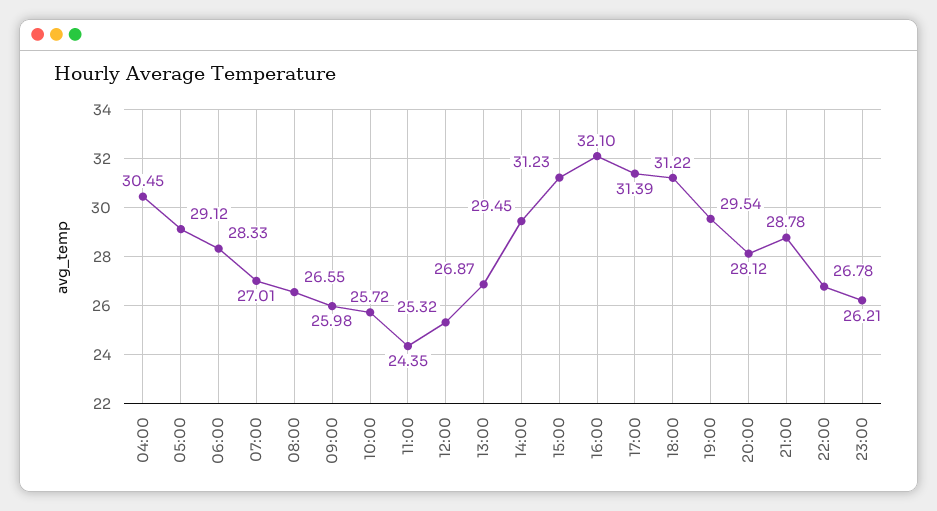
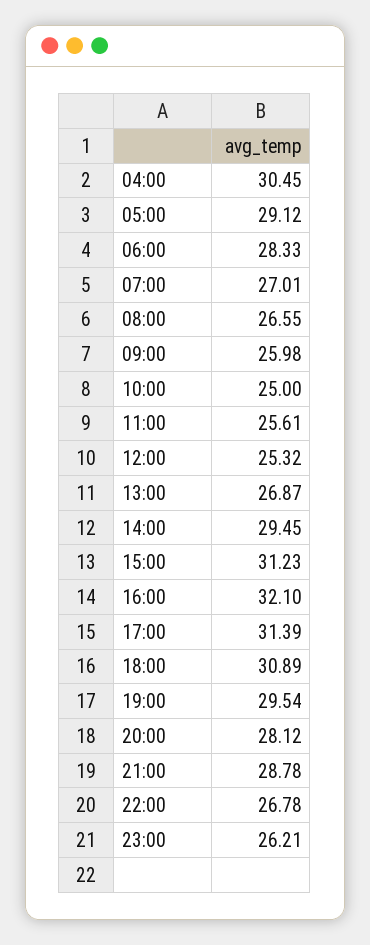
  {
    "04:00": 30.45,
    "05:00": 29.12,
    "06:00": 28.33,
    "07:00": 27.01,
    "08:00": 26.55,
    "09:00": 25.98,
-   "10:00": 25.72,
+   "10:00": 25,
-   "11:00": 24.35,
+   "11:00": 25.61,
    "12:00": 25.32,
    "13:00": 26.87,
    "14:00": 29.45,
    "15:00": 31.23,
    "16:00": 32.1,
    "17:00": 31.39,
-   "18:00": 31.22,
+   "18:00": 30.89,
    "19:00": 29.54,
    "20:00": 28.12,
    "21:00": 28.78,
    "22:00": 26.78,
    "23:00": 26.21
  }

